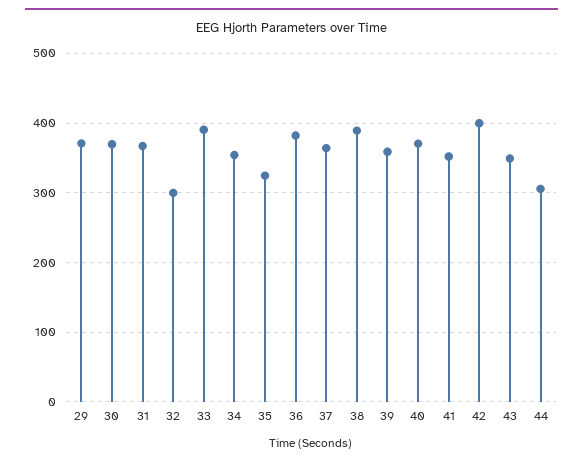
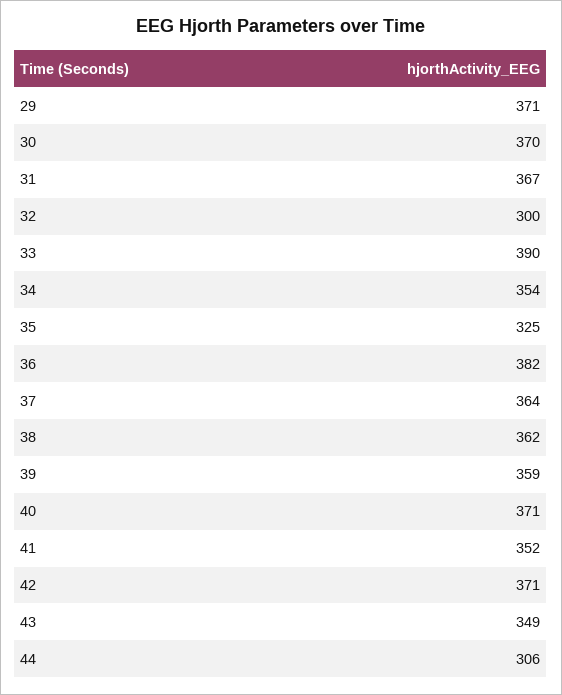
  {
    "29": 371,
    "30": 370,
    "31": 367,
    "32": 300,
    "33": 390,
    "34": 354,
    "35": 325,
    "36": 382,
    "37": 364,
-   "38": 390,
+   "38": 362,
    "39": 359,
    "40": 371,
    "41": 352,
-   "42": 400,
+   "42": 371,
    "43": 349,
    "44": 306
  }

